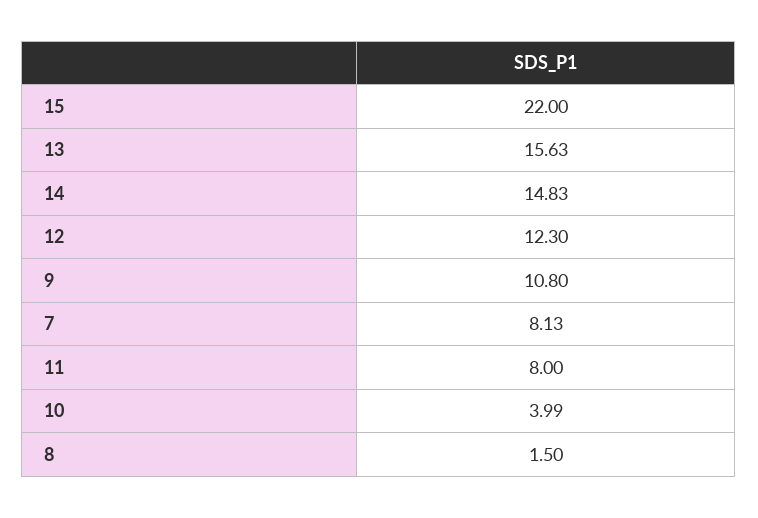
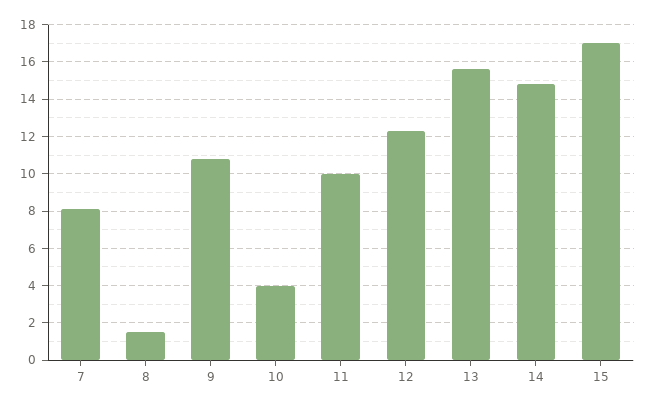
  {
-   "15": 22,
+   "15": 17,
    "13": 15.63,
    "14": 14.83,
    "12": 12.3,
    "9": 10.8,
    "7": 8.13,
-   "11": 8,
+   "11": 10,
    "10": 3.99,
    "8": 1.5
  }

